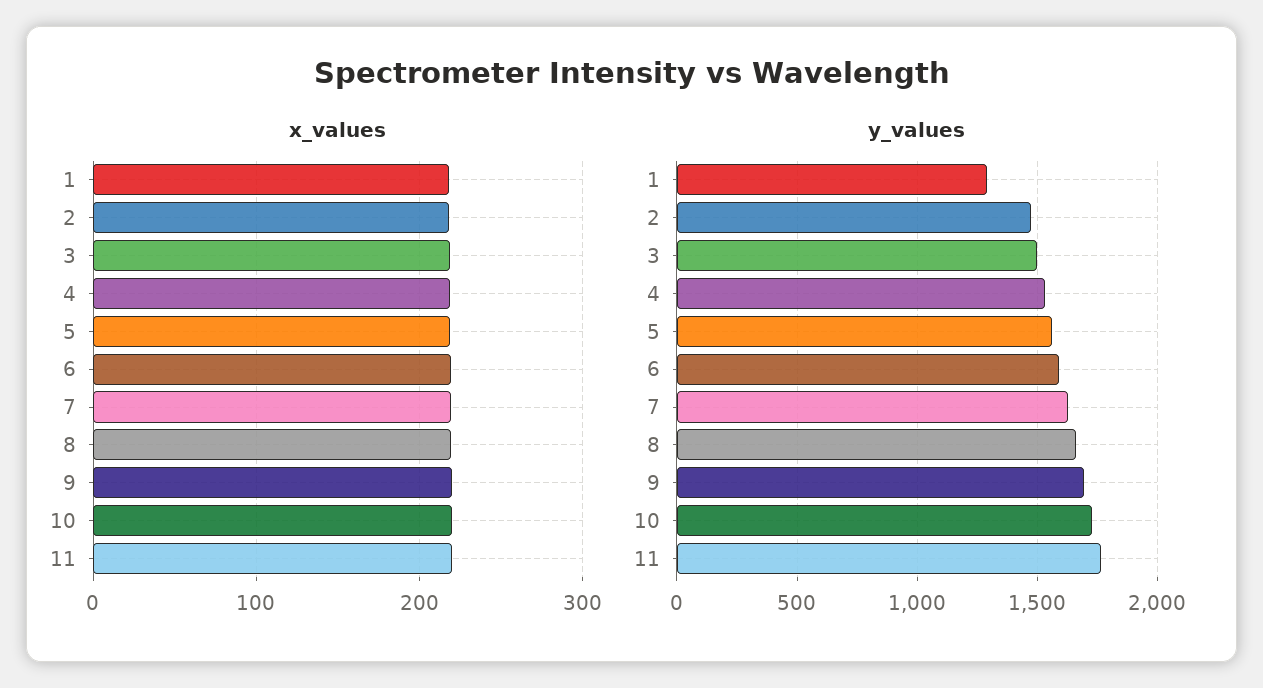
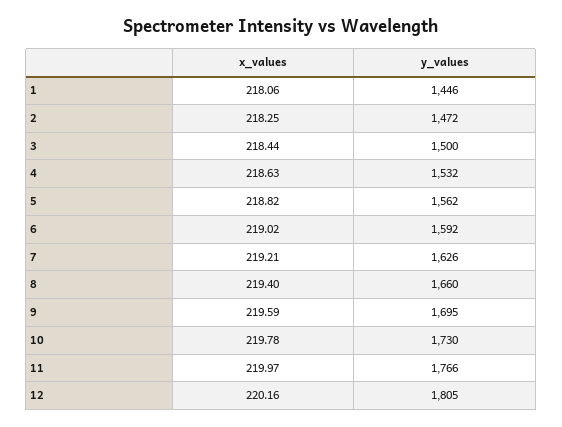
  {
    "x_values": {
      "1": 218.06,
      "2": 218.25,
      "3": 218.44,
      "4": 218.63,
      "5": 218.82,
      "6": 219.02,
      "7": 219.21,
      "8": 219.4,
      "9": 219.59,
      "10": 219.78,
-     "11": 219.97
+     "11": 219.97,
+     "12": 220.16
    },
    "y_values": {
-     "1": 1300,
+     "1": 1446,
      "2": 1472,
      "3": 1500,
      "4": 1532,
      "5": 1562,
      "6": 1592,
      "7": 1626,
      "8": 1660,
      "9": 1695,
      "10": 1730,
-     "11": 1766
+     "11": 1766,
+     "12": 1805
    }
  }

